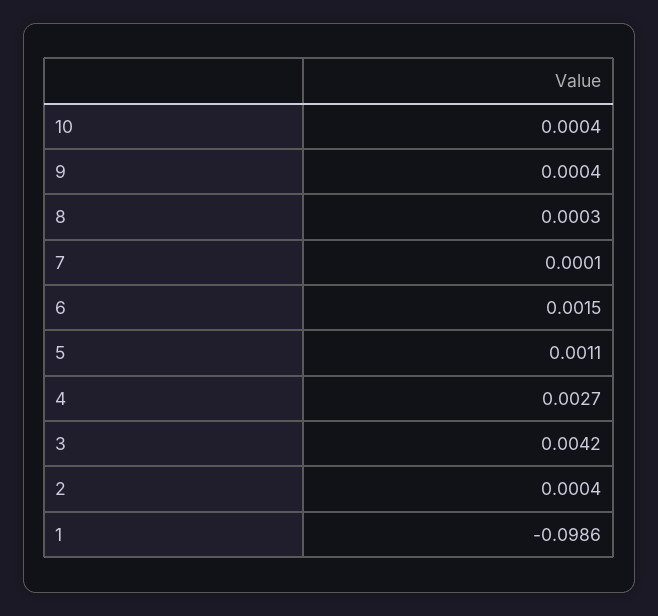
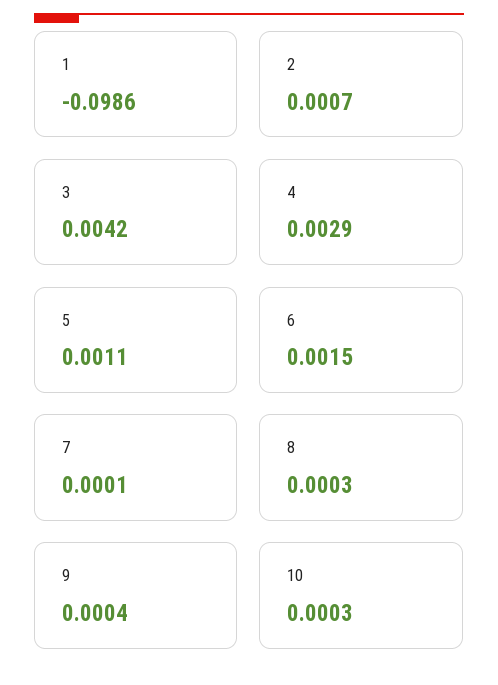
  {
-   "10": 0.0004,
+   "10": 0.0003,
    "9": 0.0004,
    "8": 0.0003,
    "7": 0.0001,
    "6": 0.0015,
    "5": 0.0011,
-   "4": 0.0027,
+   "4": 0.0029,
    "3": 0.0042,
-   "2": 0.0004,
+   "2": 0.0007,
    "1": -0.0986
  }

